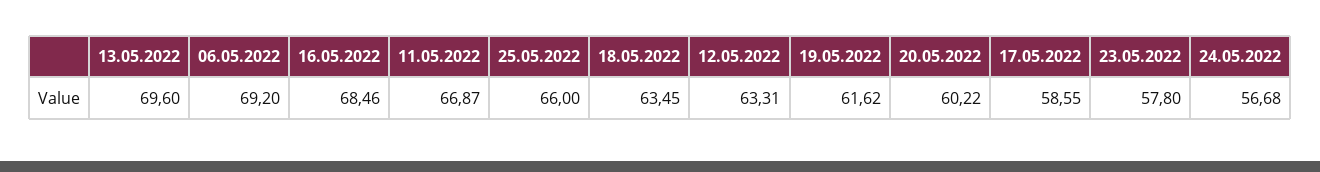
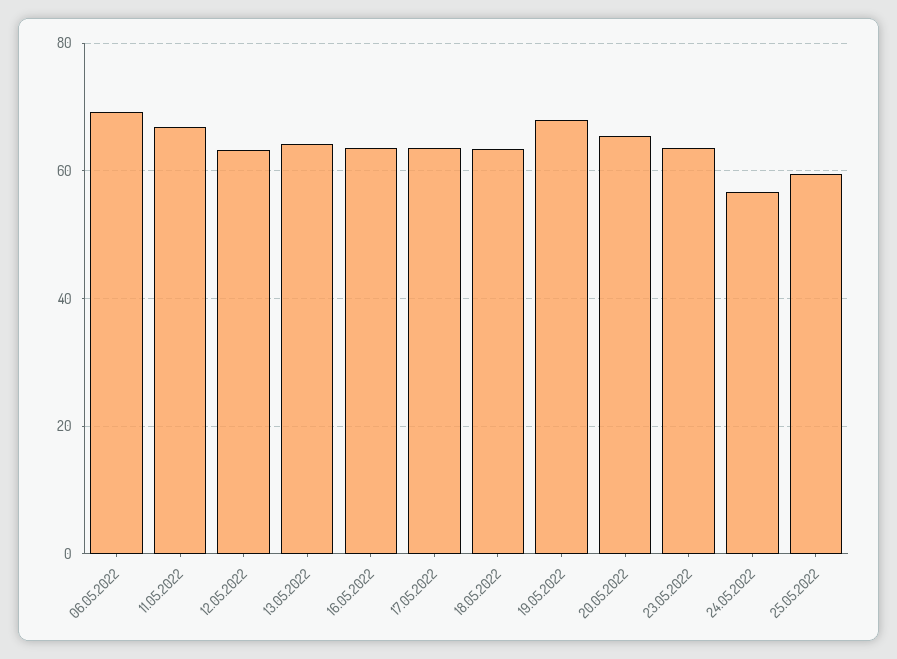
  {
-   "13.05.2022": 69.6,
+   "13.05.2022": 64,
    "06.05.2022": 69.2,
-   "16.05.2022": 68.46,
+   "16.05.2022": 64,
    "11.05.2022": 66.87,
-   "25.05.2022": 66,
+   "25.05.2022": 60,
    "18.05.2022": 63.45,
    "12.05.2022": 63.31,
-   "19.05.2022": 61.62,
+   "19.05.2022": 68,
-   "20.05.2022": 60.22,
+   "20.05.2022": 66,
-   "17.05.2022": 58.55,
+   "17.05.2022": 64,
-   "23.05.2022": 57.8,
+   "23.05.2022": 64,
    "24.05.2022": 56.68
  }

